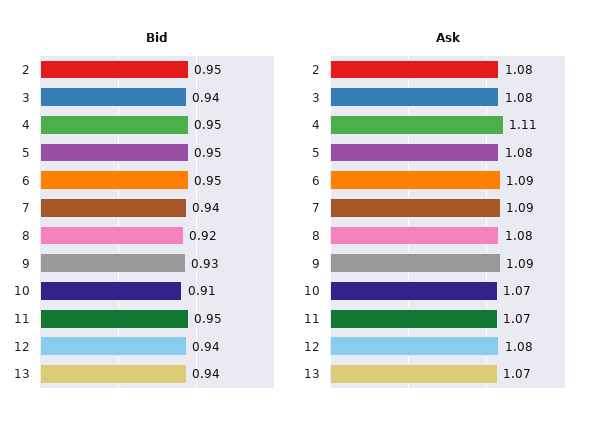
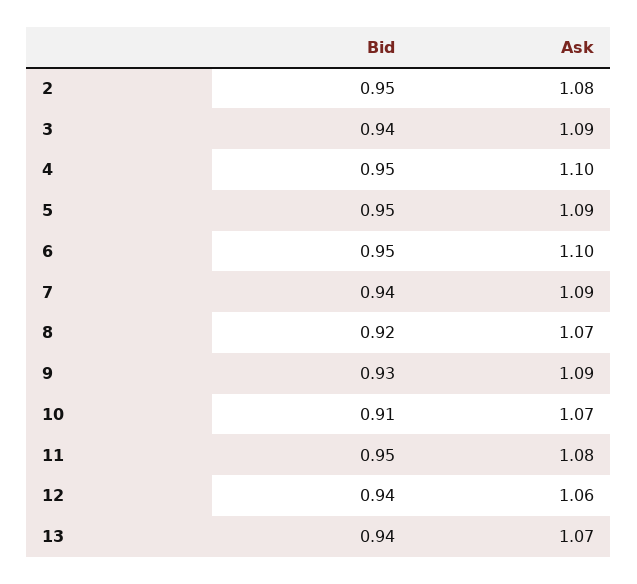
  {
    "Bid": {
      "2": 0.95,
      "3": 0.94,
      "4": 0.95,
      "5": 0.95,
      "6": 0.95,
      "7": 0.94,
      "8": 0.92,
      "9": 0.93,
      "10": 0.91,
      "11": 0.95,
      "12": 0.94,
      "13": 0.94
    },
    "Ask": {
      "2": 1.08,
-     "3": 1.08,
+     "3": 1.09,
-     "4": 1.11,
+     "4": 1.1,
-     "5": 1.08,
+     "5": 1.09,
-     "6": 1.09,
+     "6": 1.1,
      "7": 1.09,
-     "8": 1.08,
+     "8": 1.07,
      "9": 1.09,
      "10": 1.07,
-     "11": 1.07,
+     "11": 1.08,
-     "12": 1.08,
+     "12": 1.06,
      "13": 1.07
    }
  }

